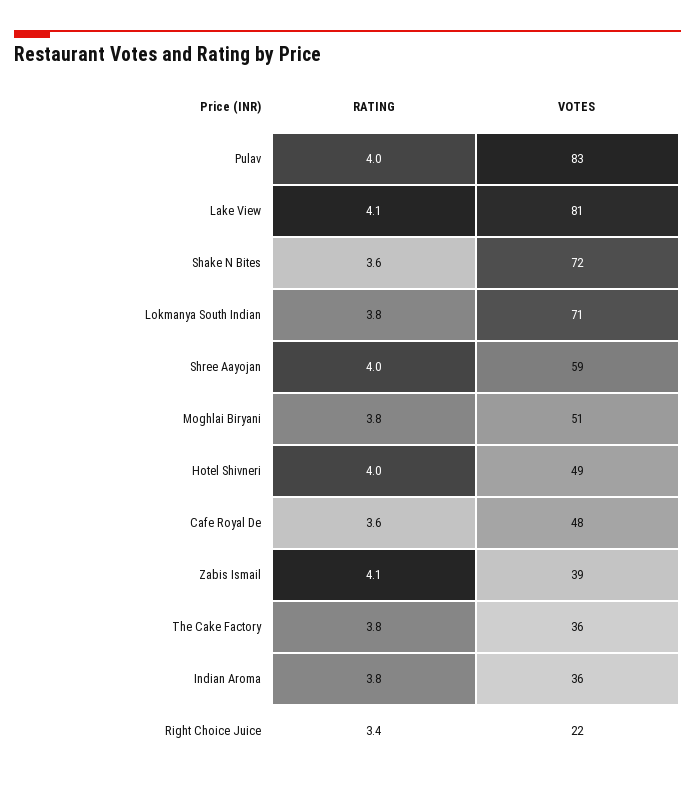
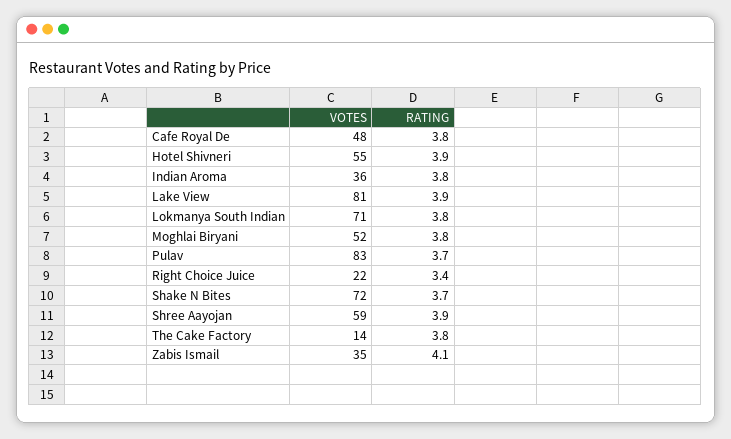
  {
    "RATING": {
-     "Pulav": 4,
+     "Pulav": 3.7,
-     "Lake View": 4.1,
+     "Lake View": 3.9,
-     "Shake N Bites": 3.6,
+     "Shake N Bites": 3.7,
      "Lokmanya South Indian": 3.8,
-     "Shree Aayojan": 4,
+     "Shree Aayojan": 3.9,
      "Moghlai Biryani": 3.8,
-     "Hotel Shivneri": 4,
+     "Hotel Shivneri": 3.9,
-     "Cafe Royal De": 3.6,
+     "Cafe Royal De": 3.8,
      "Zabis Ismail": 4.1,
      "The Cake Factory": 3.8,
      "Indian Aroma": 3.8,
      "Right Choice Juice": 3.4
    },
    "VOTES": {
      "Pulav": 83,
      "Lake View": 81,
      "Shake N Bites": 72,
      "Lokmanya South Indian": 71,
      "Shree Aayojan": 59,
-     "Moghlai Biryani": 51,
+     "Moghlai Biryani": 52,
-     "Hotel Shivneri": 49,
+     "Hotel Shivneri": 55,
      "Cafe Royal De": 48,
-     "Zabis Ismail": 39,
+     "Zabis Ismail": 35,
-     "The Cake Factory": 36,
+     "The Cake Factory": 14,
      "Indian Aroma": 36,
      "Right Choice Juice": 22
    }
  }

